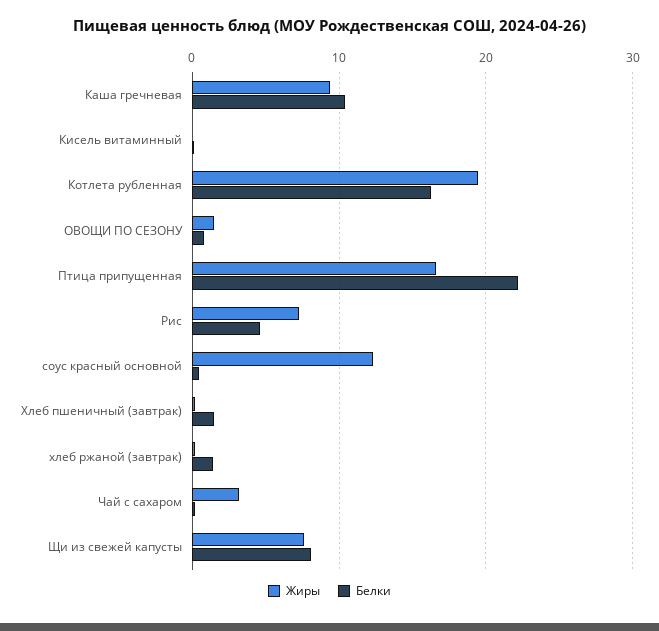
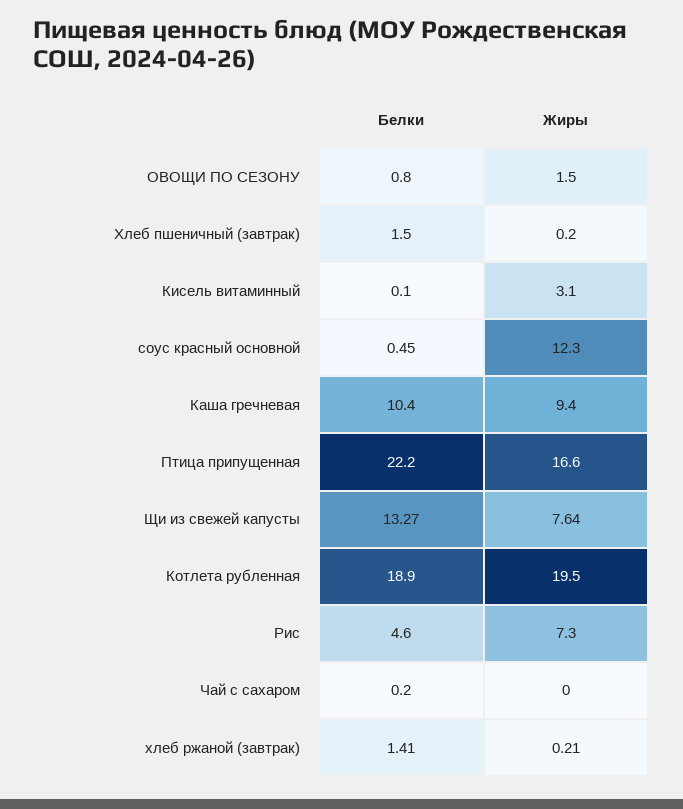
  {
    "Жиры": {
      "Каша гречневая": 9.4,
-     "Кисель витаминный": 0,
+     "Кисель витаминный": 3.1,
      "Котлета рубленная": 19.5,
      "ОВОЩИ ПО СЕЗОНУ": 1.5,
      "Птица припущенная": 16.6,
      "Рис": 7.3,
      "соус красный основной": 12.3,
      "Хлеб пшеничный (завтрак)": 0.2,
      "хлеб ржаной (завтрак)": 0.21,
-     "Чай с сахаром": 3,
+     "Чай с сахаром": 0,
      "Щи из свежей капусты": 7.64
    },
    "Белки": {
      "Каша гречневая": 10.4,
      "Кисель витаминный": 0.1,
-     "Котлета рубленная": 16,
+     "Котлета рубленная": 18.9,
      "ОВОЩИ ПО СЕЗОНУ": 0.8,
      "Птица припущенная": 22.2,
      "Рис": 4.6,
      "соус красный основной": 0.45,
      "Хлеб пшеничный (завтрак)": 1.5,
      "хлеб ржаной (завтрак)": 1.41,
      "Чай с сахаром": 0.2,
-     "Щи из свежей капусты": 8
+     "Щи из свежей капусты": 13.27
    }
  }

